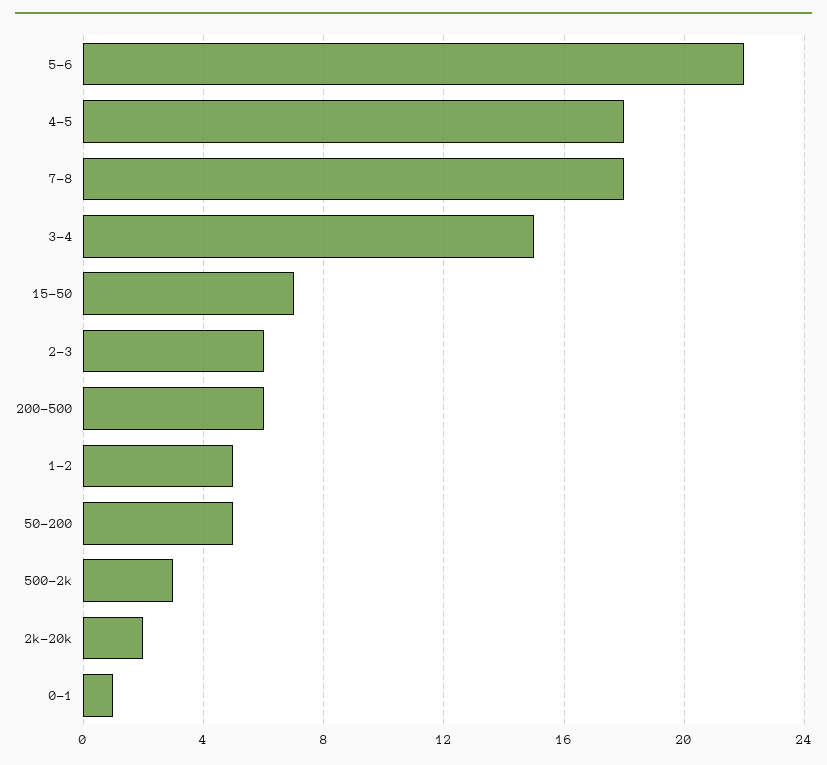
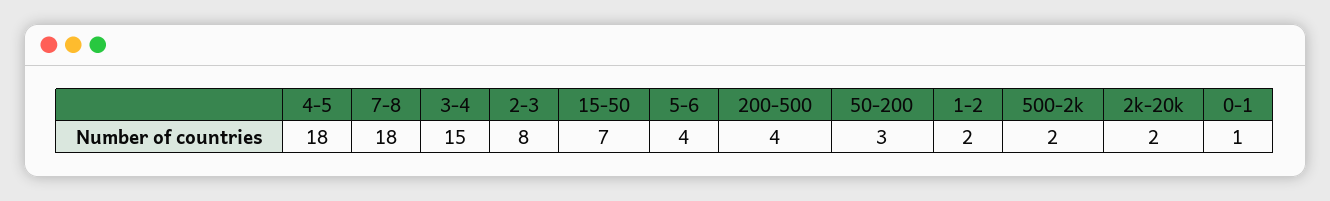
  {
-   "5-6": 22,
+   "5-6": 4,
    "4-5": 18,
    "7-8": 18,
    "3-4": 15,
    "15-50": 7,
-   "2-3": 6,
+   "2-3": 8,
-   "200-500": 6,
+   "200-500": 4,
-   "1-2": 5,
+   "1-2": 2,
-   "50-200": 5,
+   "50-200": 3,
-   "500-2k": 3,
+   "500-2k": 2,
    "2k-20k": 2,
    "0-1": 1
  }

